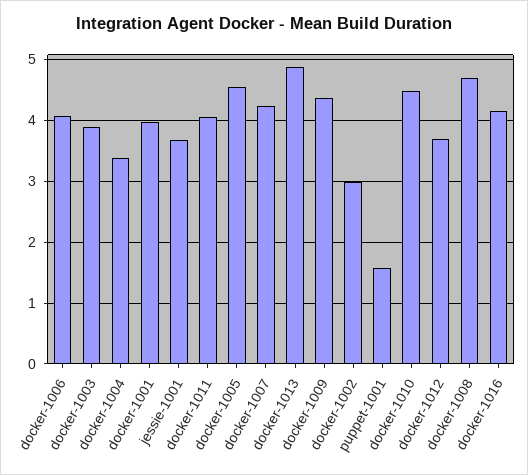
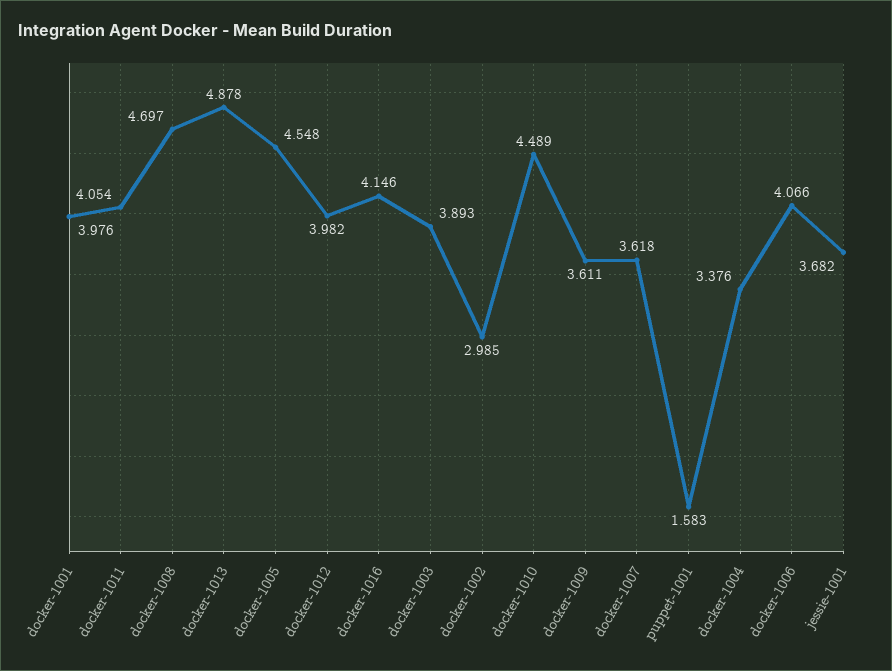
  {
    "docker-1006": 4.066,
    "docker-1003": 3.893,
    "docker-1004": 3.376,
    "docker-1001": 3.976,
    "jessie-1001": 3.682,
    "docker-1011": 4.054,
    "docker-1005": 4.548,
-   "docker-1007": 4.2,
+   "docker-1007": 3.618,
    "docker-1013": 4.878,
-   "docker-1009": 4.4,
+   "docker-1009": 3.611,
    "docker-1002": 2.985,
    "puppet-1001": 1.583,
    "docker-1010": 4.489,
-   "docker-1012": 3.7,
+   "docker-1012": 3.982,
    "docker-1008": 4.697,
    "docker-1016": 4.146
  }

